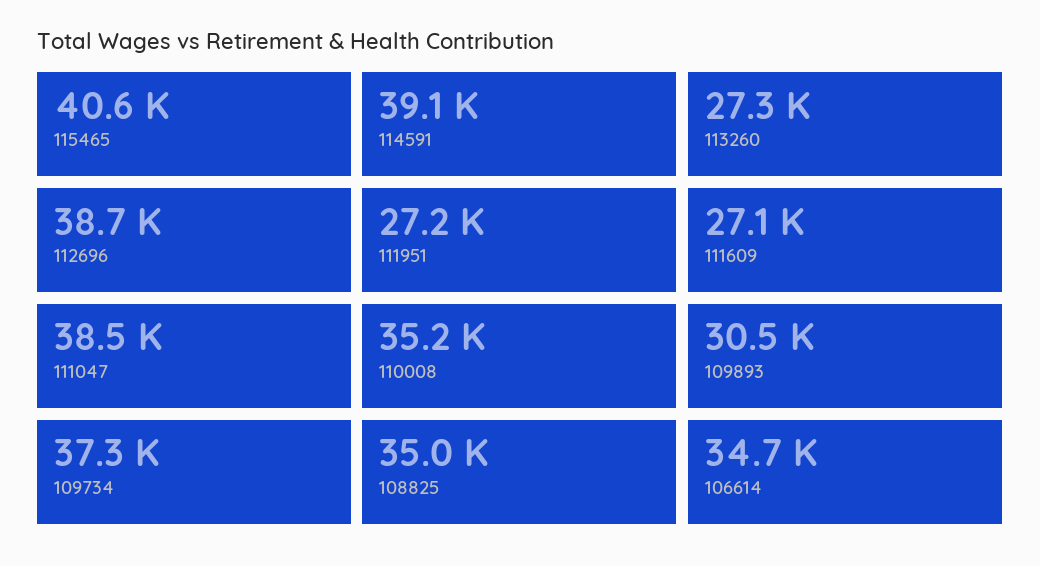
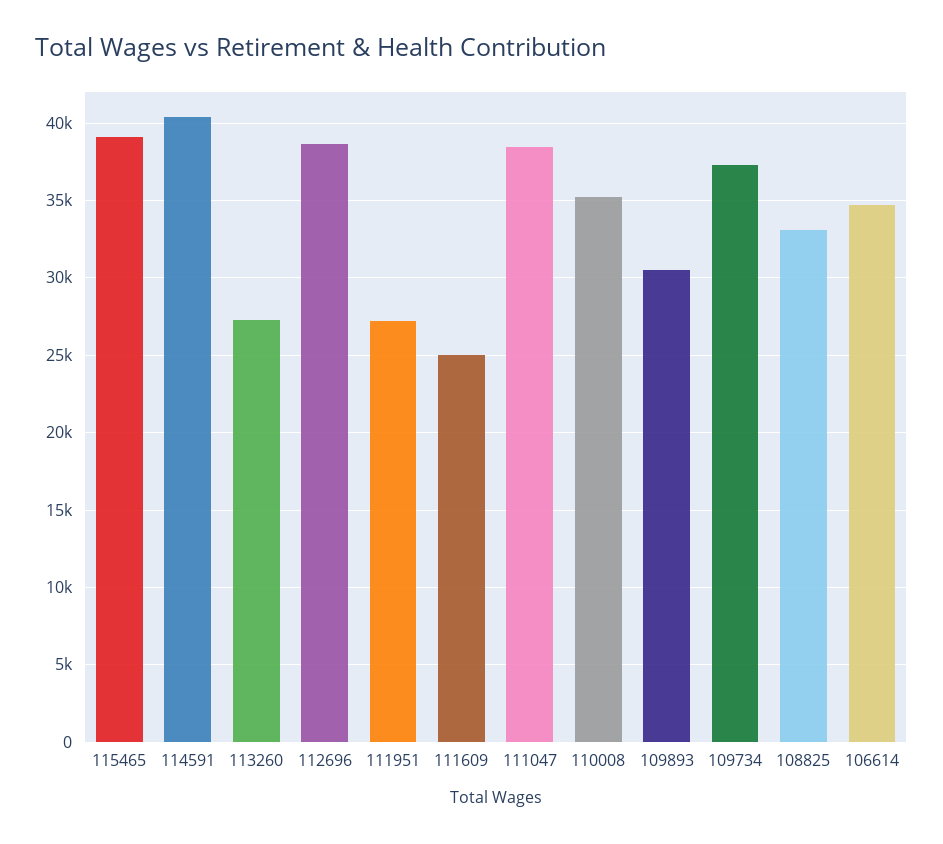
  {
-   "115465": 40600,
+   "115465": 39000,
-   "114591": 39100,
+   "114591": 40500,
    "113260": 27300,
    "112696": 38700,
    "111951": 27200,
-   "111609": 27100,
+   "111609": 25000,
    "111047": 38500,
    "110008": 35200,
    "109893": 30500,
    "109734": 37300,
-   "108825": 35000,
+   "108825": 33000,
    "106614": 34700
  }

